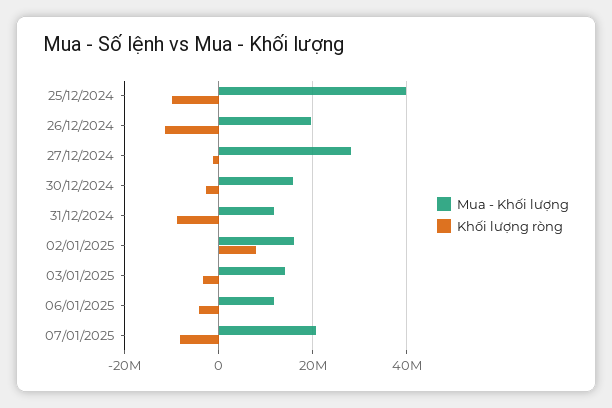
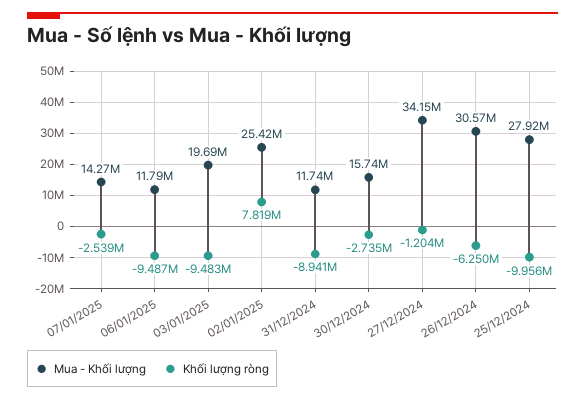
  {
    "Mua - Khối lượng": {
-     "25/12/2024": 40000000,
+     "25/12/2024": 27920000,
-     "26/12/2024": 20000000,
+     "26/12/2024": 30570000,
-     "27/12/2024": 28000000,
+     "27/12/2024": 34150000,
      "30/12/2024": 15740000,
      "31/12/2024": 11740000,
-     "02/01/2025": 16000000,
+     "02/01/2025": 25420000,
-     "03/01/2025": 14000000,
+     "03/01/2025": 19690000,
      "06/01/2025": 11790000,
-     "07/01/2025": 20000000
+     "07/01/2025": 14270000
    },
    "Khối lượng ròng": {
      "25/12/2024": -9956000,
-     "26/12/2024": -12000000,
+     "26/12/2024": -6250000,
      "27/12/2024": -1204000,
      "30/12/2024": -2735000,
      "31/12/2024": -8941000,
      "02/01/2025": 7819000,
-     "03/01/2025": -4000000,
+     "03/01/2025": -9483000,
-     "06/01/2025": -4000000,
+     "06/01/2025": -9487000,
-     "07/01/2025": -8000000
+     "07/01/2025": -2539000
    }
  }

